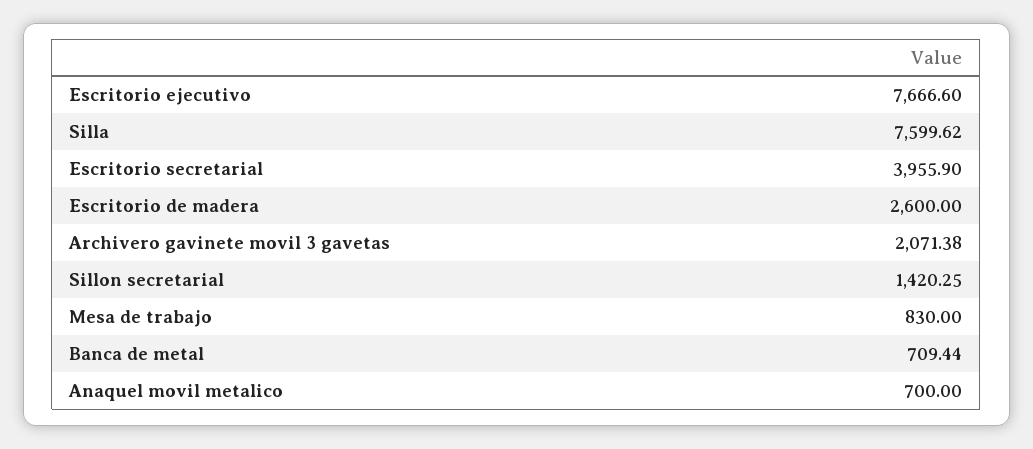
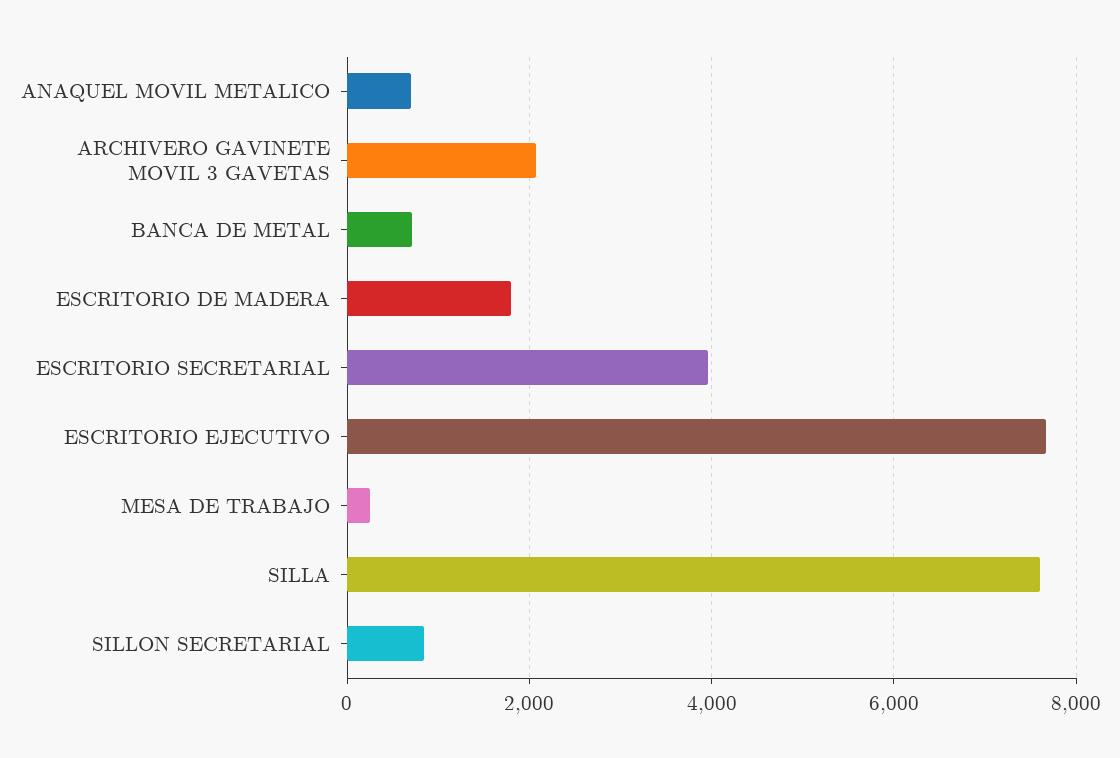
  {
    "Escritorio ejecutivo": 7666.6,
    "Silla": 7599.62,
    "Escritorio secretarial": 3955.9,
-   "Escritorio de madera": 2600,
+   "Escritorio de madera": 1800,
    "Archivero gavinete movil 3 gavetas": 2071.38,
-   "Sillon secretarial": 1420.25,
+   "Sillon secretarial": 800,
-   "Mesa de trabajo": 830,
+   "Mesa de trabajo": 200,
    "Banca de metal": 709.44,
    "Anaquel movil metalico": 700
  }

